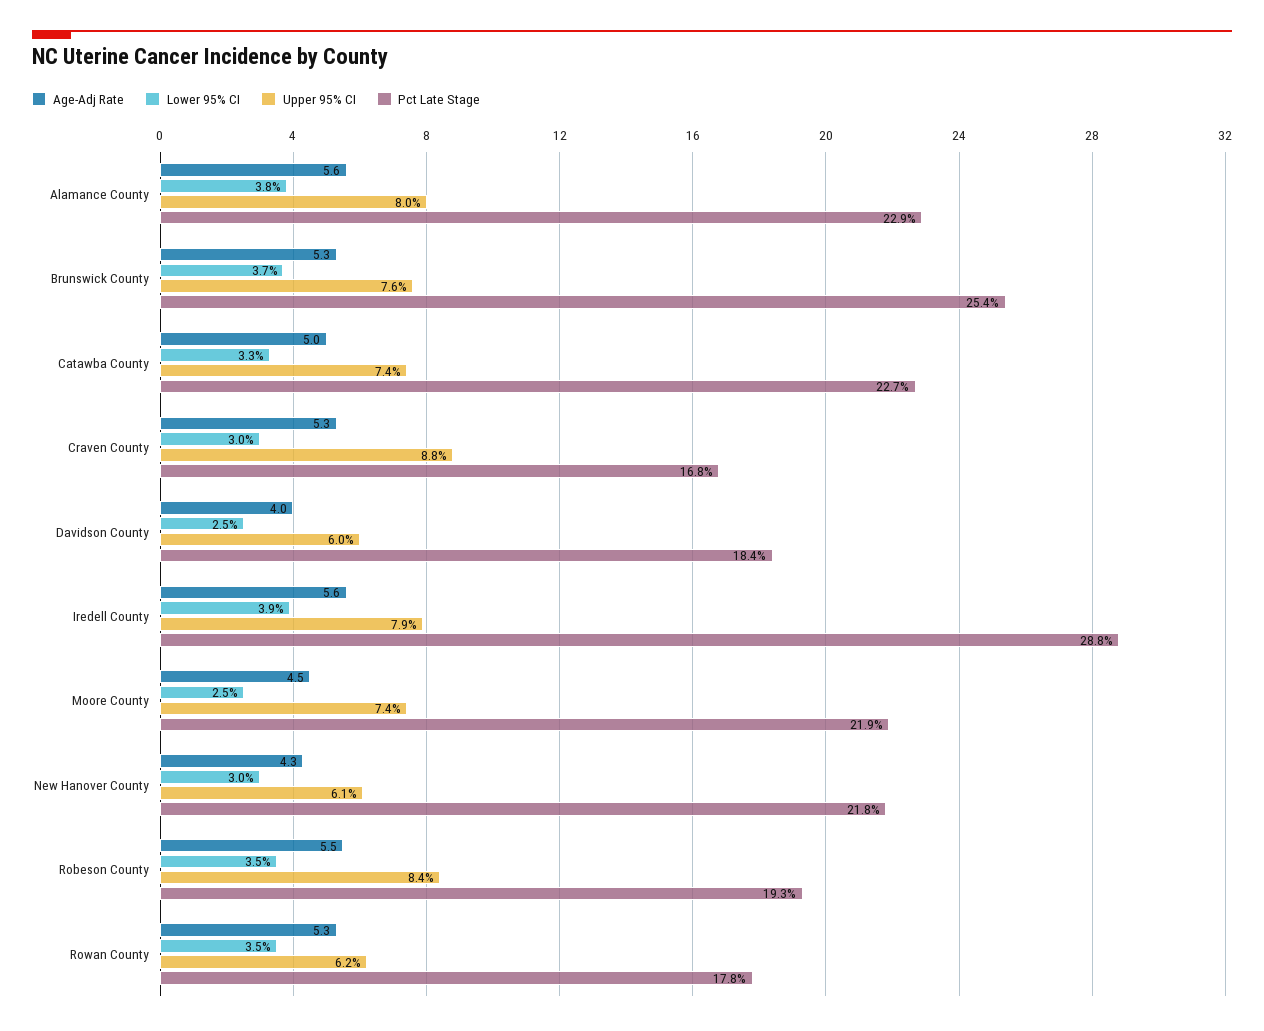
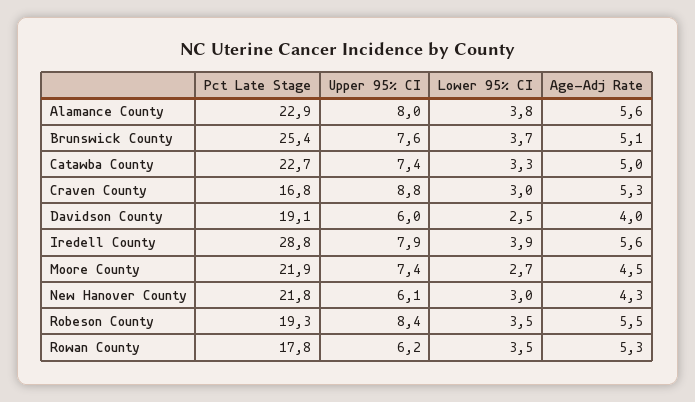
  {
    "Age-Adj Rate": {
      "Alamance County": 5.6,
-     "Brunswick County": 5.3,
+     "Brunswick County": 5.1,
      "Catawba County": 5,
      "Craven County": 5.3,
      "Davidson County": 4,
      "Iredell County": 5.6,
      "Moore County": 4.5,
      "New Hanover County": 4.3,
      "Robeson County": 5.5,
      "Rowan County": 5.3
    },
    "Lower 95% CI": {
      "Alamance County": 3.8,
      "Brunswick County": 3.7,
      "Catawba County": 3.3,
      "Craven County": 3,
      "Davidson County": 2.5,
      "Iredell County": 3.9,
-     "Moore County": 2.5,
+     "Moore County": 2.7,
      "New Hanover County": 3,
      "Robeson County": 3.5,
      "Rowan County": 3.5
    },
    "Upper 95% CI": {
      "Alamance County": 8,
      "Brunswick County": 7.6,
      "Catawba County": 7.4,
      "Craven County": 8.8,
      "Davidson County": 6,
      "Iredell County": 7.9,
      "Moore County": 7.4,
      "New Hanover County": 6.1,
      "Robeson County": 8.4,
      "Rowan County": 6.2
    },
    "Pct Late Stage": {
      "Alamance County": 22.9,
      "Brunswick County": 25.4,
      "Catawba County": 22.7,
      "Craven County": 16.8,
-     "Davidson County": 18.4,
+     "Davidson County": 19.1,
      "Iredell County": 28.8,
      "Moore County": 21.9,
      "New Hanover County": 21.8,
      "Robeson County": 19.3,
      "Rowan County": 17.8
    }
  }

